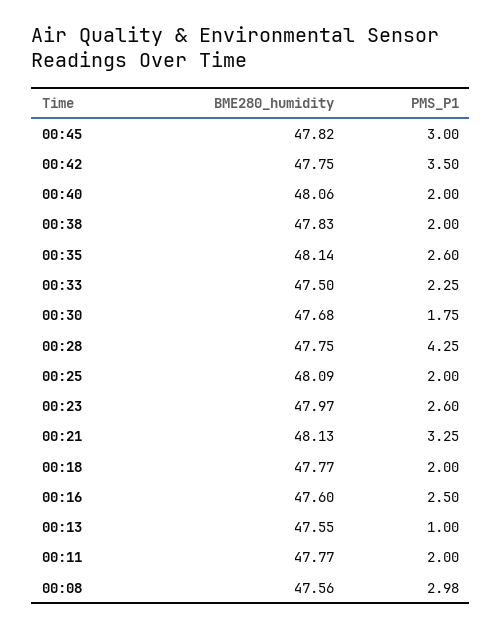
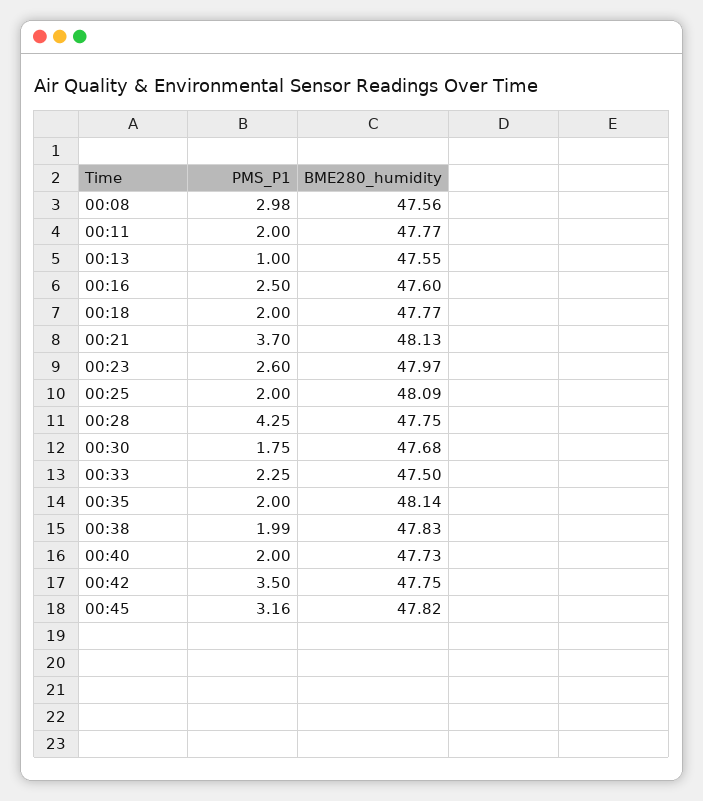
  {
    "BME280_humidity": {
      "00:45": 47.82,
      "00:42": 47.75,
-     "00:40": 48.06,
+     "00:40": 47.73,
      "00:38": 47.83,
      "00:35": 48.14,
      "00:33": 47.5,
      "00:30": 47.68,
      "00:28": 47.75,
      "00:25": 48.09,
      "00:23": 47.97,
      "00:21": 48.13,
      "00:18": 47.77,
      "00:16": 47.6,
      "00:13": 47.55,
      "00:11": 47.77,
      "00:08": 47.56
    },
    "PMS_P1": {
-     "00:45": 3,
+     "00:45": 3.16,
      "00:42": 3.5,
      "00:40": 2,
-     "00:38": 2,
+     "00:38": 1.99,
-     "00:35": 2.6,
+     "00:35": 2,
      "00:33": 2.25,
      "00:30": 1.75,
      "00:28": 4.25,
      "00:25": 2,
      "00:23": 2.6,
-     "00:21": 3.25,
+     "00:21": 3.7,
      "00:18": 2,
      "00:16": 2.5,
      "00:13": 1,
      "00:11": 2,
      "00:08": 2.98
    }
  }

